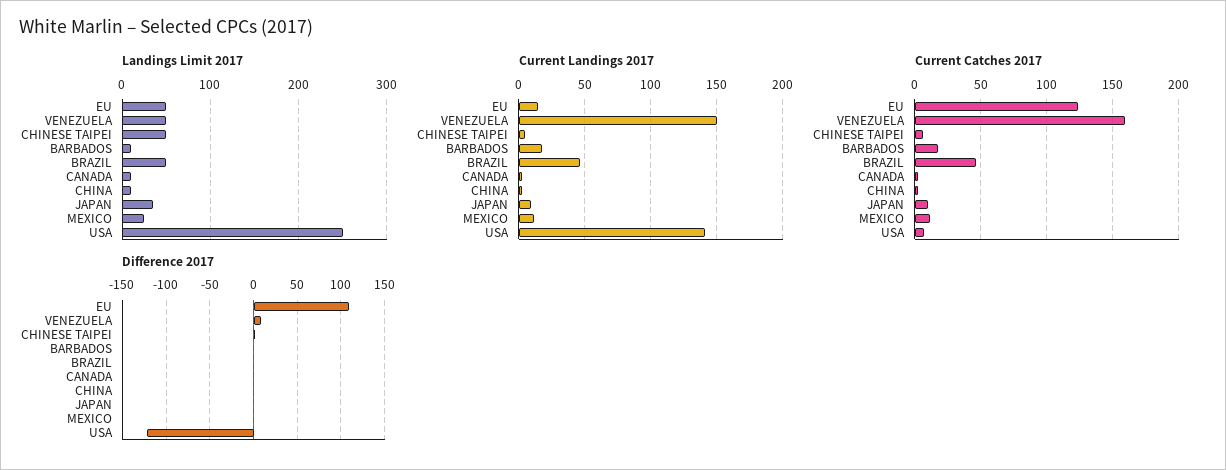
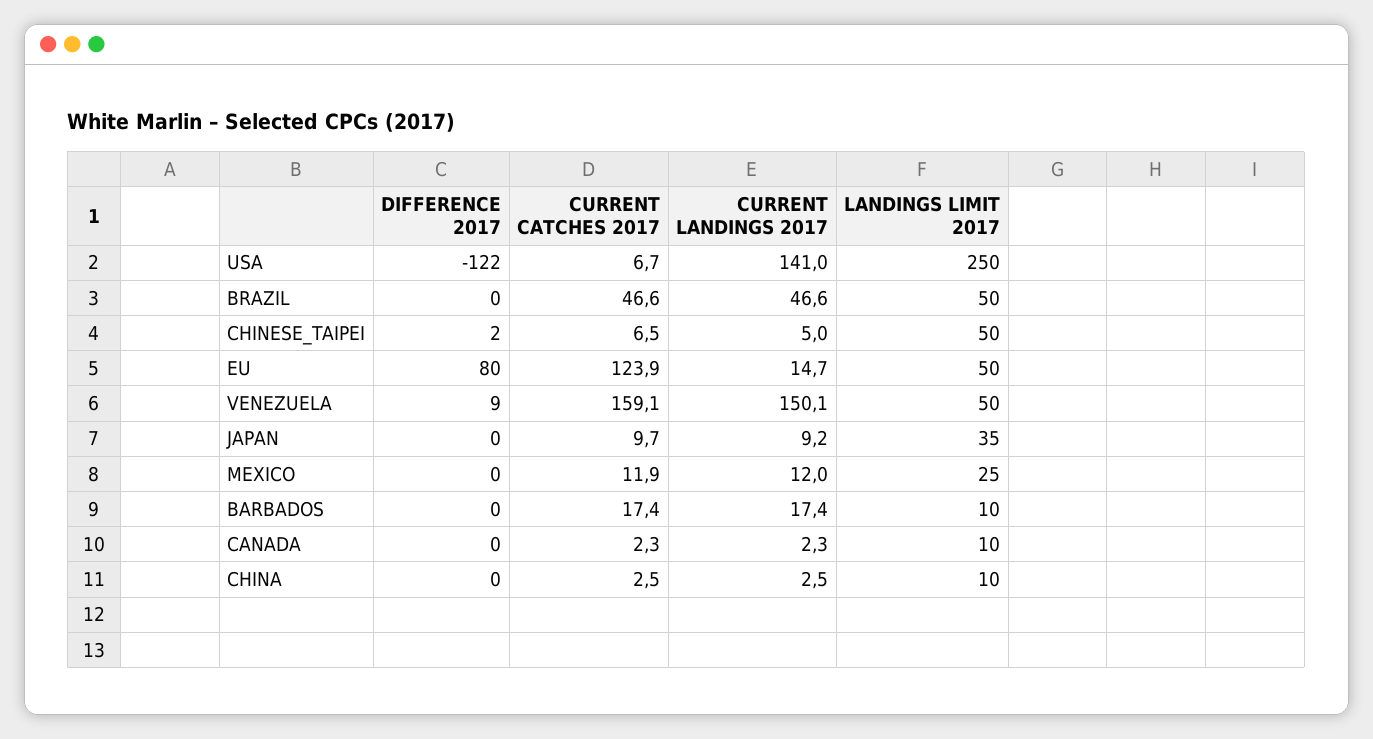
  {
    "Landings Limit 2017": {
      "EU": 50,
      "VENEZUELA": 50,
      "CHINESE TAIPEI": 50,
      "BARBADOS": 10,
      "BRAZIL": 50,
      "CANADA": 10,
      "CHINA": 10,
      "JAPAN": 35,
      "MEXICO": 25,
      "USA": 250
    },
    "Current Landings 2017": {
      "EU": 14.7,
      "VENEZUELA": 150.1,
      "CHINESE TAIPEI": 5,
      "BARBADOS": 17.4,
      "BRAZIL": 46.6,
      "CANADA": 2.3,
      "CHINA": 2.5,
      "JAPAN": 9.2,
      "MEXICO": 12,
      "USA": 141
    },
    "Current Catches 2017": {
      "EU": 123.9,
      "VENEZUELA": 159.1,
      "CHINESE TAIPEI": 6.5,
      "BARBADOS": 17.4,
      "BRAZIL": 46.6,
      "CANADA": 2.3,
      "CHINA": 2.5,
      "JAPAN": 9.7,
      "MEXICO": 11.9,
      "USA": 6.7
    },
    "Difference 2017": {
-     "EU": 110,
+     "EU": 80,
      "VENEZUELA": 9,
      "CHINESE TAIPEI": 2,
      "BARBADOS": 0,
      "BRAZIL": 0,
      "CANADA": 0,
      "CHINA": 0,
      "JAPAN": 0,
      "MEXICO": 0,
      "USA": -122
    }
  }

